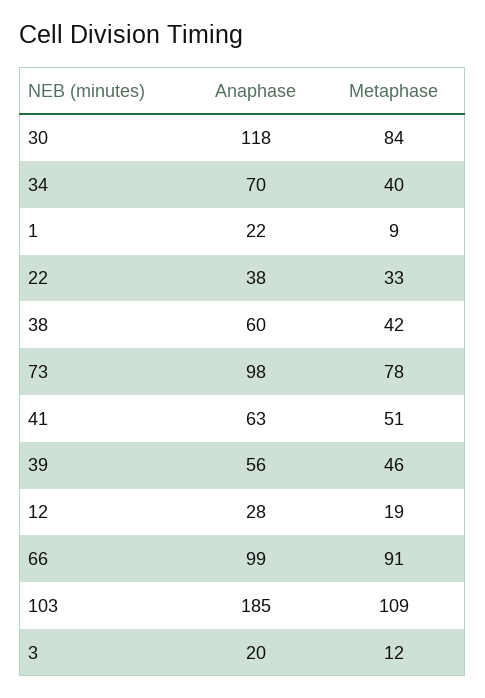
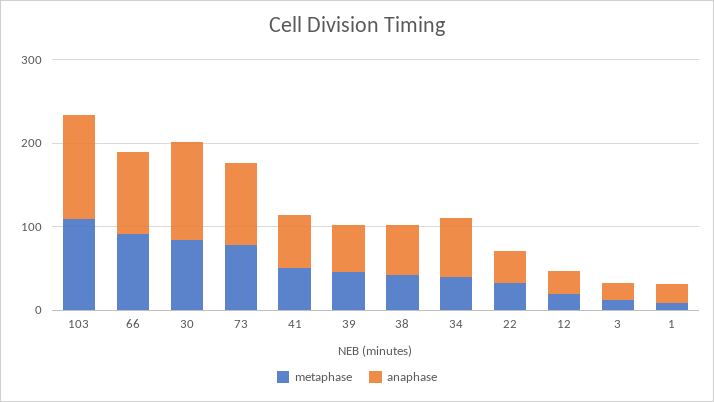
  {
    "Anaphase": {
      "30": 118,
      "34": 70,
      "1": 22,
      "22": 38,
      "38": 60,
      "73": 98,
      "41": 63,
      "39": 56,
      "12": 28,
      "66": 99,
-     "103": 185,
+     "103": 120,
      "3": 20
    },
    "Metaphase": {
      "30": 84,
      "34": 40,
      "1": 9,
      "22": 33,
      "38": 42,
      "73": 78,
      "41": 51,
      "39": 46,
      "12": 19,
      "66": 91,
      "103": 109,
      "3": 12
    }
  }

